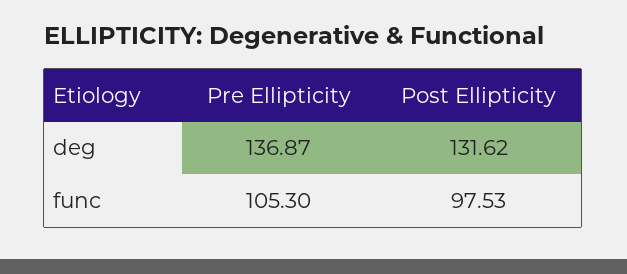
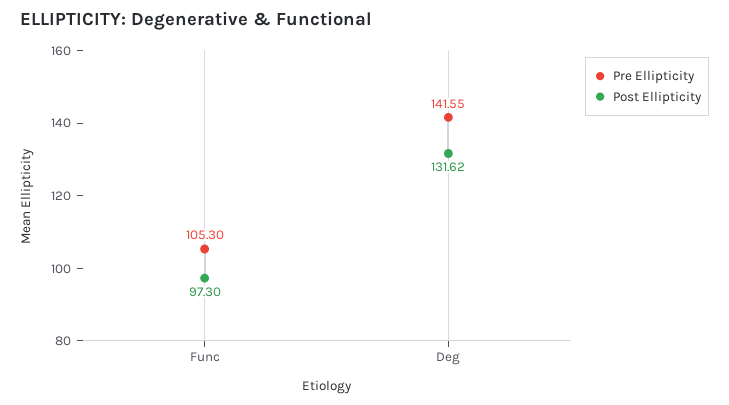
  {
    "Pre Ellipticity": {
-     "deg": 136.87,
+     "deg": 141.55,
      "func": 105.3
    },
    "Post Ellipticity": {
      "deg": 131.62,
-     "func": 97.53
+     "func": 97.3
    }
  }

